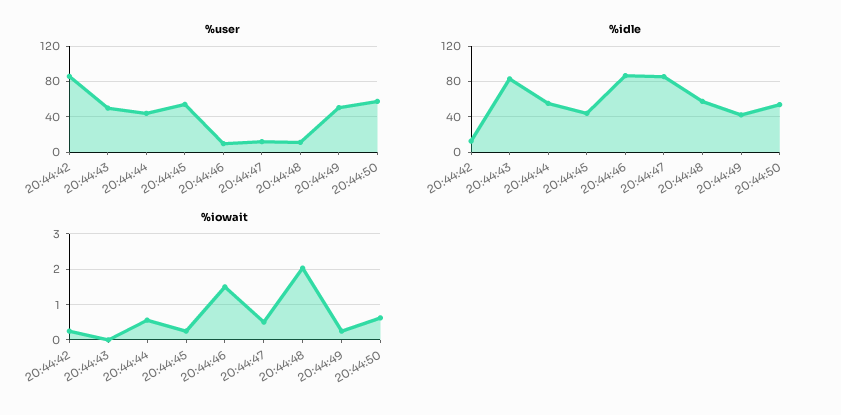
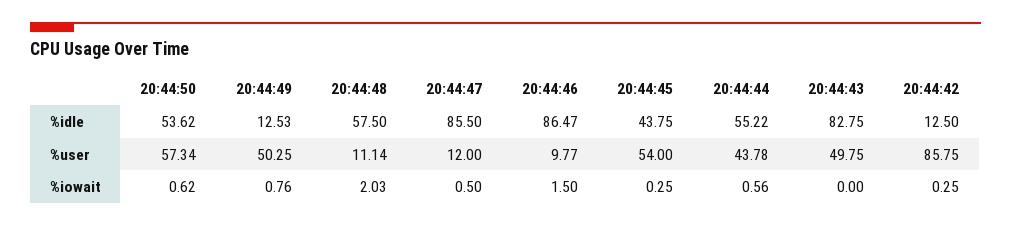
  {
    "%user": {
      "20:44:42": 85.75,
      "20:44:43": 49.75,
      "20:44:44": 43.78,
      "20:44:45": 54,
      "20:44:46": 9.77,
      "20:44:47": 12,
      "20:44:48": 11.14,
      "20:44:49": 50.25,
      "20:44:50": 57.34
    },
    "%idle": {
      "20:44:42": 12.5,
      "20:44:43": 82.75,
      "20:44:44": 55.22,
      "20:44:45": 43.75,
      "20:44:46": 86.47,
      "20:44:47": 85.5,
      "20:44:48": 57.5,
-     "20:44:49": 40,
+     "20:44:49": 12.53,
      "20:44:50": 53.62
    },
    "%iowait": {
      "20:44:42": 0.25,
      "20:44:43": 0,
      "20:44:44": 0.56,
      "20:44:45": 0.25,
      "20:44:46": 1.5,
      "20:44:47": 0.5,
      "20:44:48": 2.03,
-     "20:44:49": 0.2,
+     "20:44:49": 0.76,
      "20:44:50": 0.62
    }
  }

